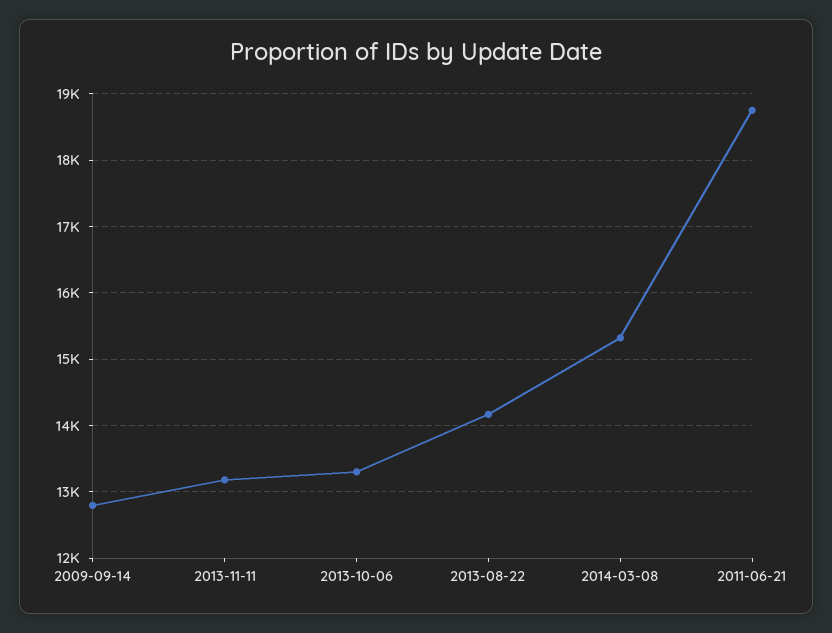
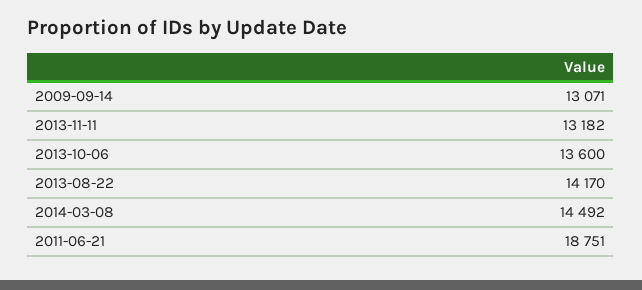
  {
-   "2009-09-14": 12800,
+   "2009-09-14": 13071,
    "2013-11-11": 13182,
-   "2013-10-06": 13300,
+   "2013-10-06": 13600,
    "2013-08-22": 14170,
-   "2014-03-08": 15300,
+   "2014-03-08": 14492,
    "2011-06-21": 18751
  }

